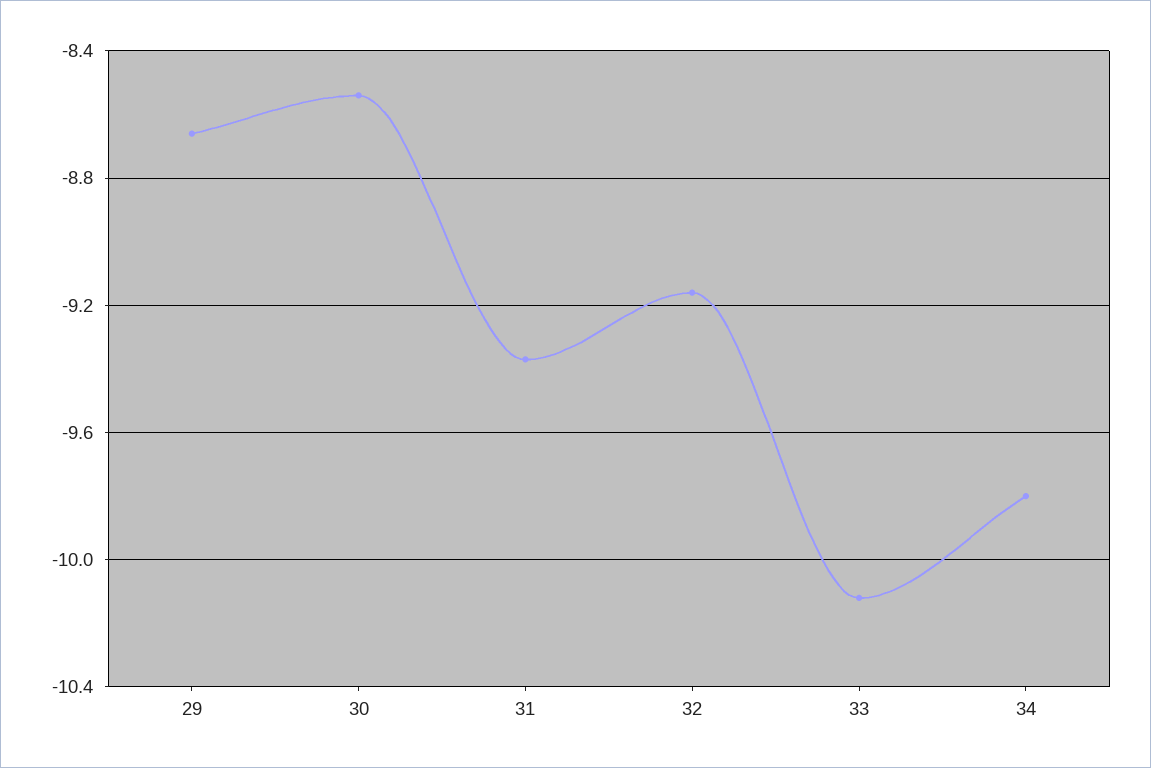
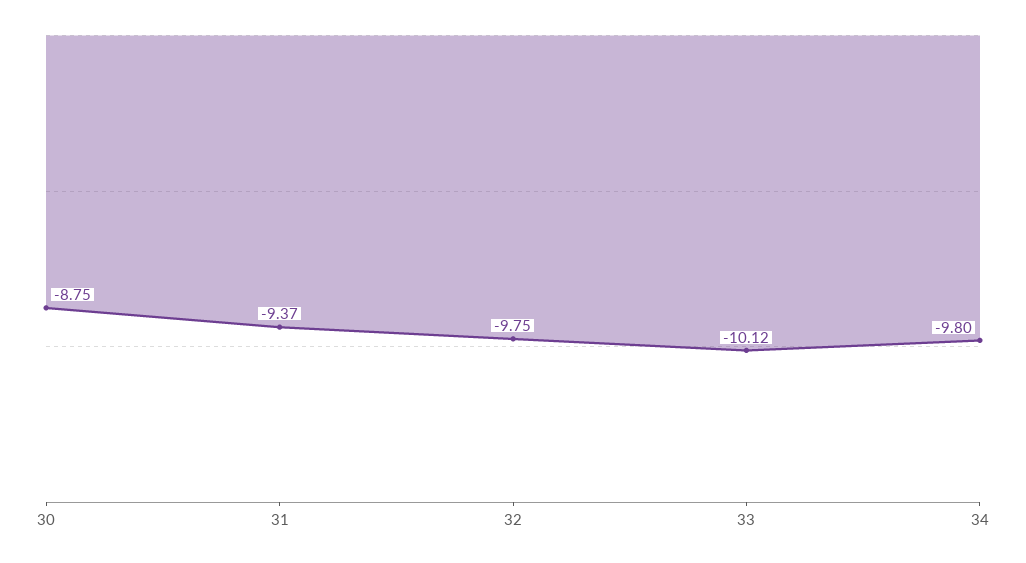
  {
-   "29": -8.65,
-   "30": -8.55,
+   "30": -8.75,
    "31": -9.37,
-   "32": -9.15,
+   "32": -9.75,
    "33": -10.12,
    "34": -9.8
  }

